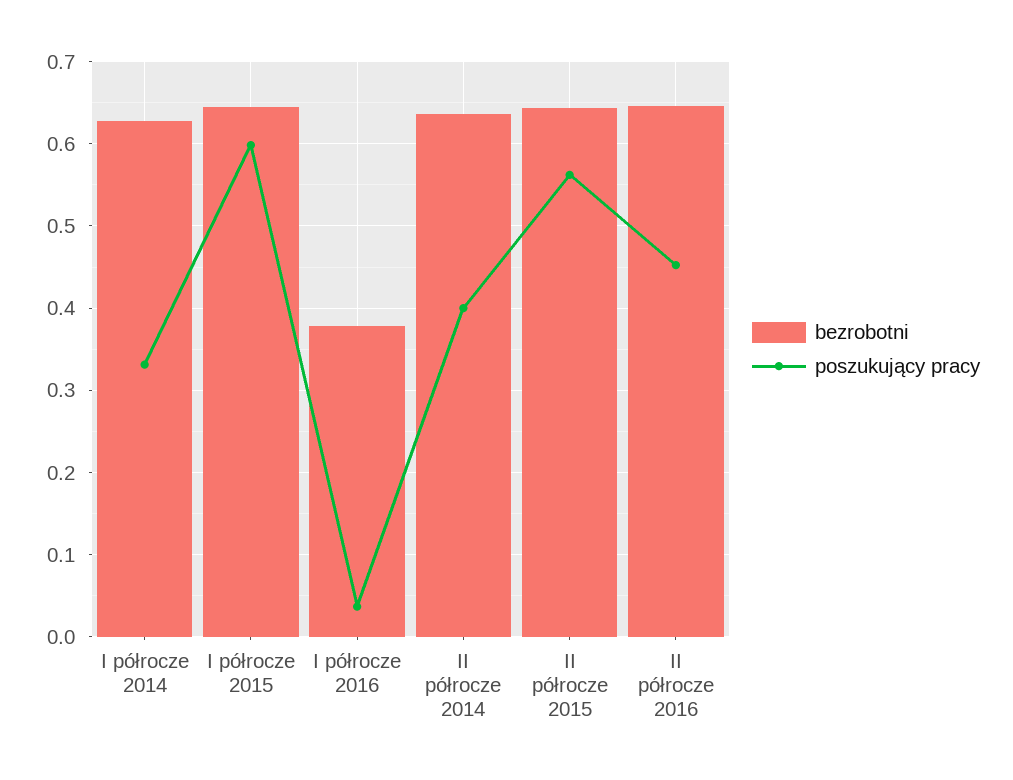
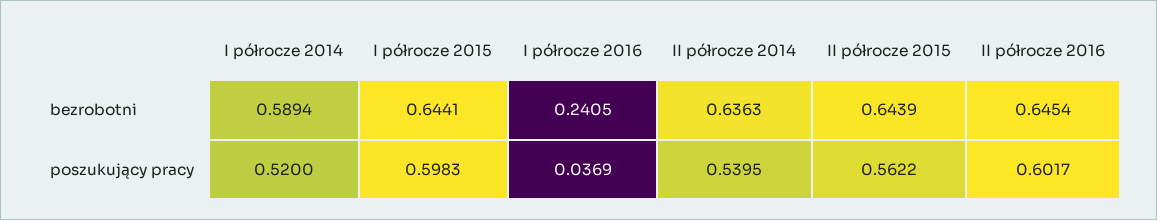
  {
    "bezrobotni": {
-     "I półrocze 2014": 0.63,
+     "I półrocze 2014": 0.5894,
      "I półrocze 2015": 0.6441,
-     "I półrocze 2016": 0.38,
+     "I półrocze 2016": 0.2405,
      "II półrocze 2014": 0.6363,
      "II półrocze 2015": 0.6439,
      "II półrocze 2016": 0.6454
    },
    "poszukujący pracy": {
-     "I półrocze 2014": 0.33,
+     "I półrocze 2014": 0.52,
      "I półrocze 2015": 0.5983,
      "I półrocze 2016": 0.0369,
-     "II półrocze 2014": 0.4,
+     "II półrocze 2014": 0.5395,
      "II półrocze 2015": 0.5622,
-     "II półrocze 2016": 0.45
+     "II półrocze 2016": 0.6017
    }
  }

